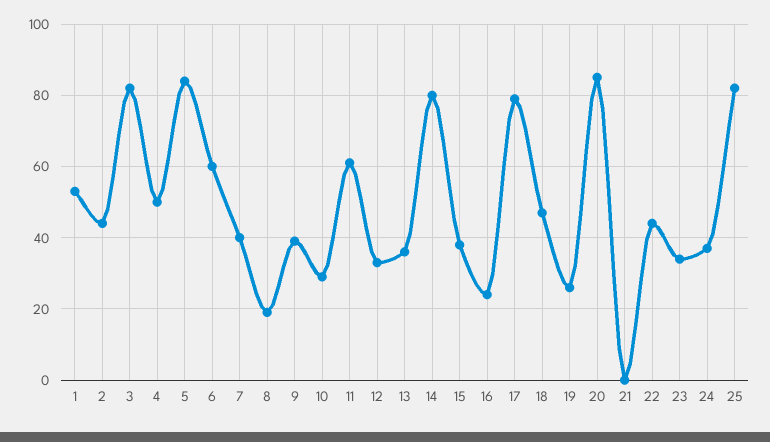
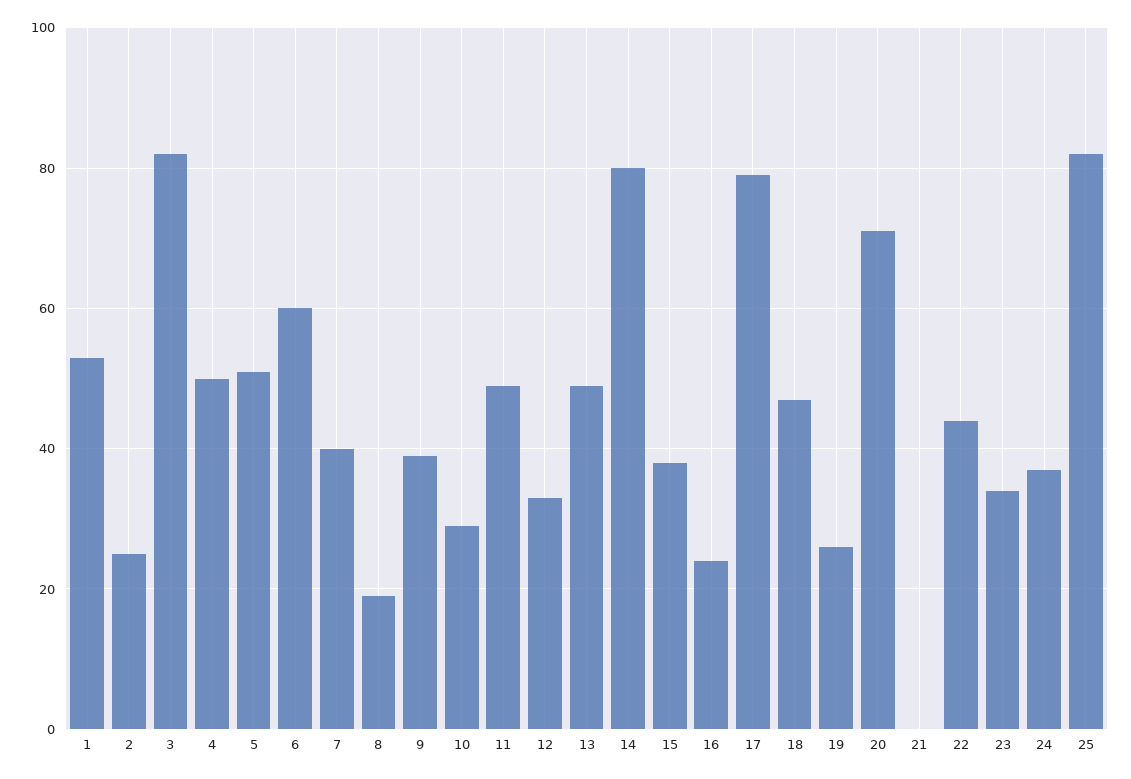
  {
    "1": 55,
-   "2": 45,
+   "2": 25,
    "3": 80,
    "4": 50,
-   "5": 85,
+   "5": 50,
    "6": 60,
    "7": 40,
    "8": 20,
    "9": 40,
    "10": 30,
-   "11": 60,
+   "11": 50,
    "12": 35,
-   "13": 35,
+   "13": 50,
    "14": 80,
    "15": 40,
    "16": 25,
    "17": 80,
    "18": 45,
    "19": 25,
-   "20": 85,
+   "20": 70,
    "21": 0,
    "22": 45,
    "23": 35,
    "24": 35,
    "25": 80
  }

